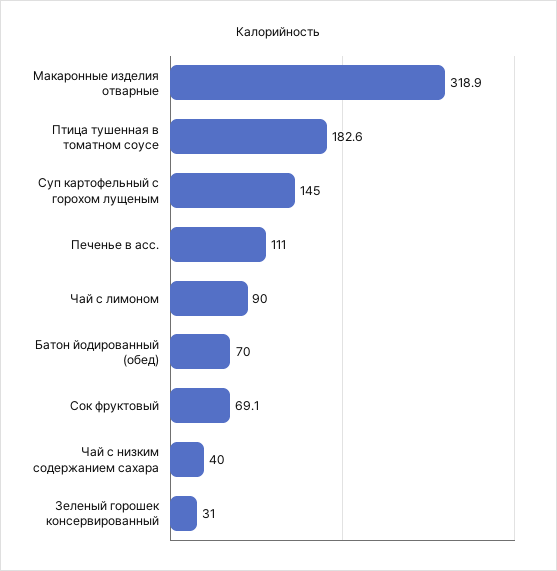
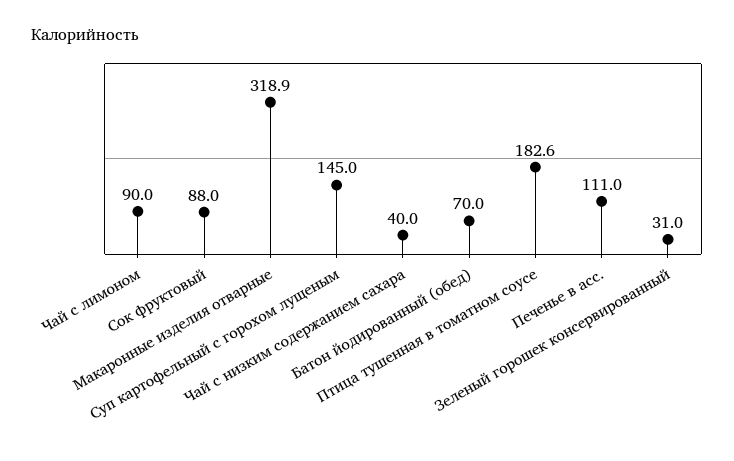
  {
    "Макаронные изделия отварные": 318.9,
    "Птица тушенная в томатном соусе": 182.6,
    "Суп картофельный с горохом лущеным": 145,
    "Печенье в асс.": 111,
    "Чай с лимоном": 90,
    "Батон йодированный (обед)": 70,
-   "Сок фруктовый": 69.1,
+   "Сок фруктовый": 88,
    "Чай с низким содержанием сахара": 40,
    "Зеленый горошек консервированный": 31
  }

